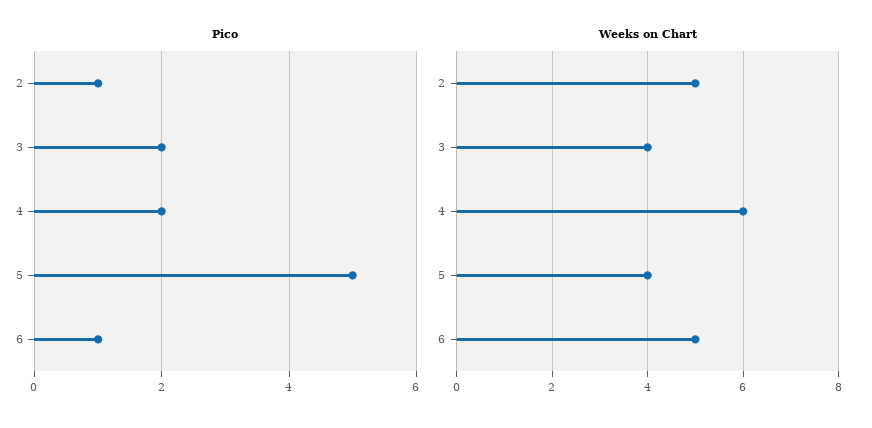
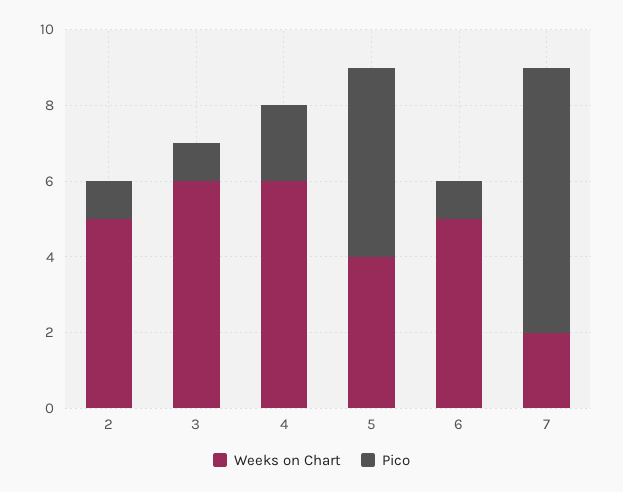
  {
    "Pico": {
      "2": 1,
-     "3": 2,
+     "3": 1,
      "4": 2,
      "5": 5,
-     "6": 1
+     "6": 1,
+     "7": 7
    },
    "Weeks on Chart": {
      "2": 5,
-     "3": 4,
+     "3": 6,
      "4": 6,
      "5": 4,
-     "6": 5
+     "6": 5,
+     "7": 2
    }
  }

